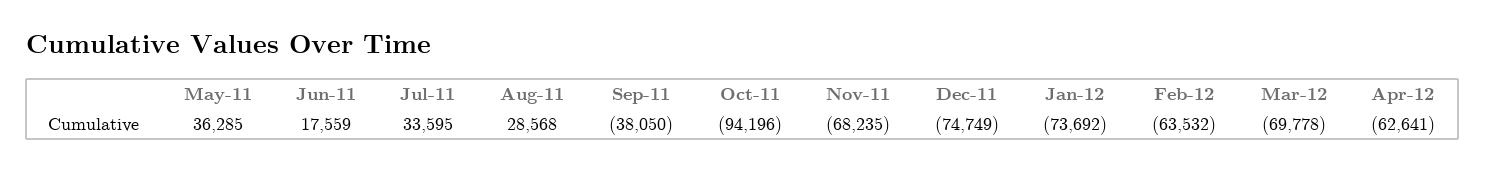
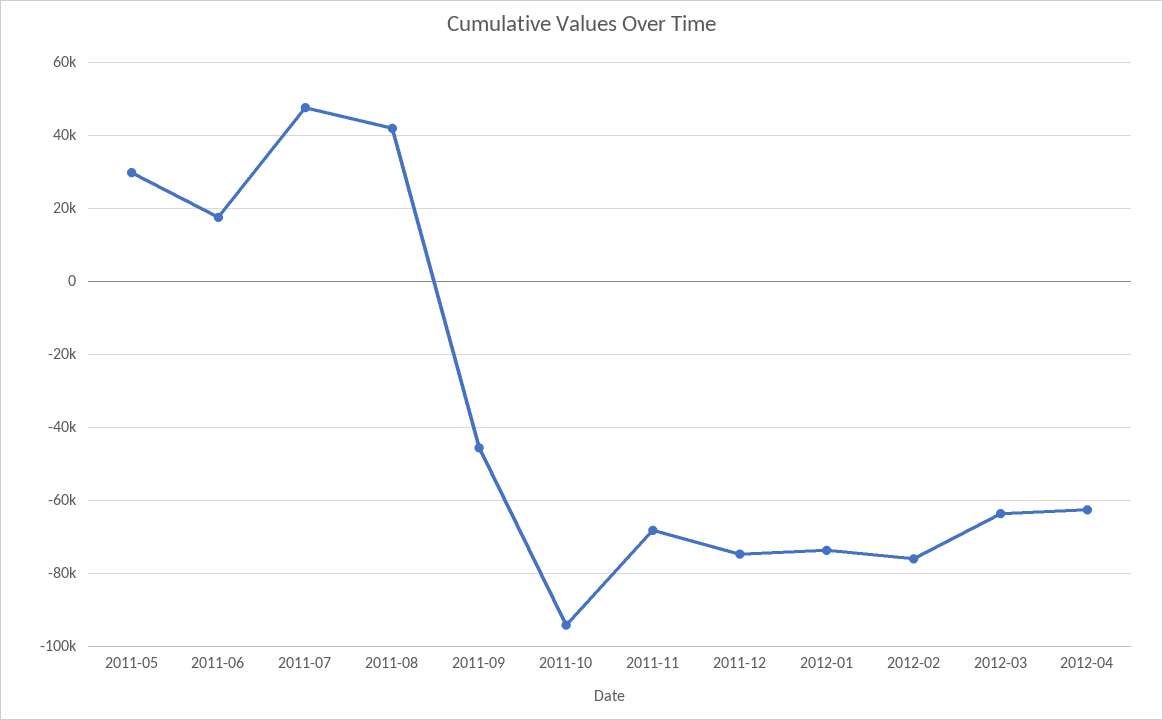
  {
-   "May-11": 36285,
+   "May-11": 30000,
    "Jun-11": 17559,
-   "Jul-11": 33595,
+   "Jul-11": 48000,
-   "Aug-11": 28568,
+   "Aug-11": 42000,
-   "Sep-11": -38050,
+   "Sep-11": -46000,
    "Oct-11": -94196,
    "Nov-11": -68235,
    "Dec-11": -74749,
    "Jan-12": -73692,
-   "Feb-12": -63532,
+   "Feb-12": -76000,
-   "Mar-12": -69778,
+   "Mar-12": -64000,
    "Apr-12": -62641
  }

